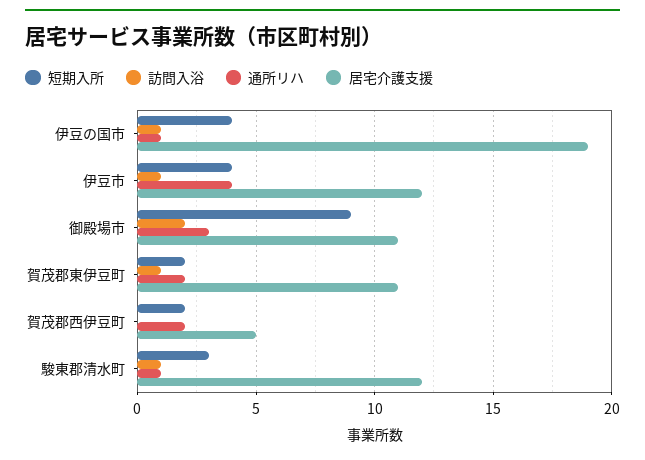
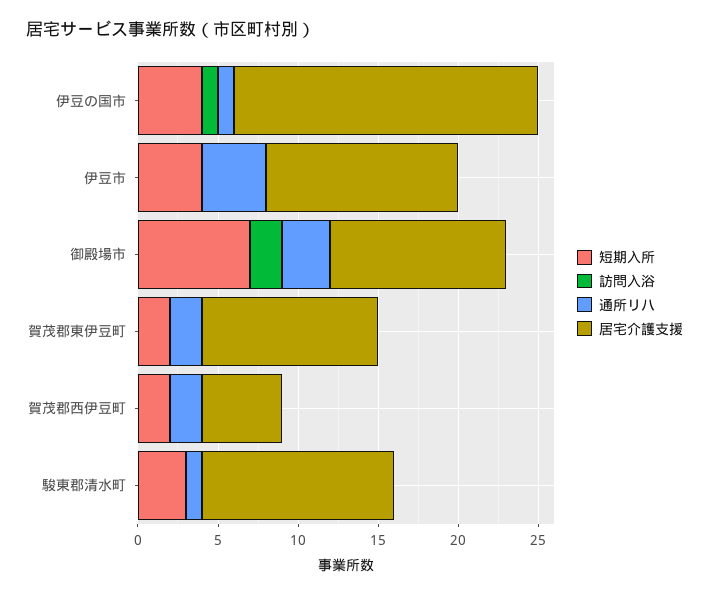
  {
    "短期入所": {
      "伊豆の国市": 4,
      "伊豆市": 4,
-     "御殿場市": 9,
+     "御殿場市": 7,
      "賀茂郡東伊豆町": 2,
      "賀茂郡西伊豆町": 2,
      "駿東郡清水町": 3
    },
    "訪問入浴": {
      "伊豆の国市": 1,
-     "伊豆市": 1,
+     "伊豆市": 0,
      "御殿場市": 2,
-     "賀茂郡東伊豆町": 1,
+     "賀茂郡東伊豆町": 0,
      "賀茂郡西伊豆町": 0,
-     "駿東郡清水町": 1
+     "駿東郡清水町": 0
    },
    "通所リハ": {
      "伊豆の国市": 1,
      "伊豆市": 4,
      "御殿場市": 3,
      "賀茂郡東伊豆町": 2,
      "賀茂郡西伊豆町": 2,
      "駿東郡清水町": 1
    },
    "居宅介護支援": {
      "伊豆の国市": 19,
      "伊豆市": 12,
      "御殿場市": 11,
      "賀茂郡東伊豆町": 11,
      "賀茂郡西伊豆町": 5,
      "駿東郡清水町": 12
    }
  }

